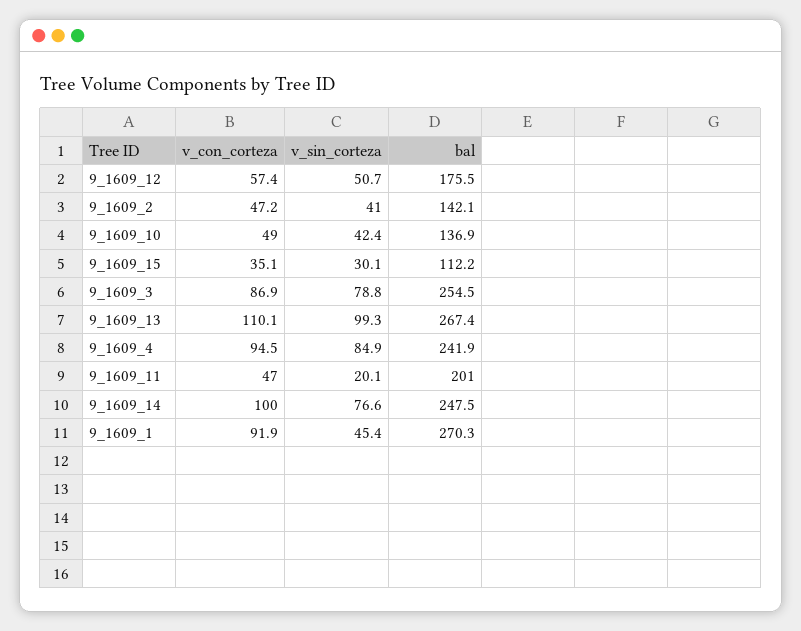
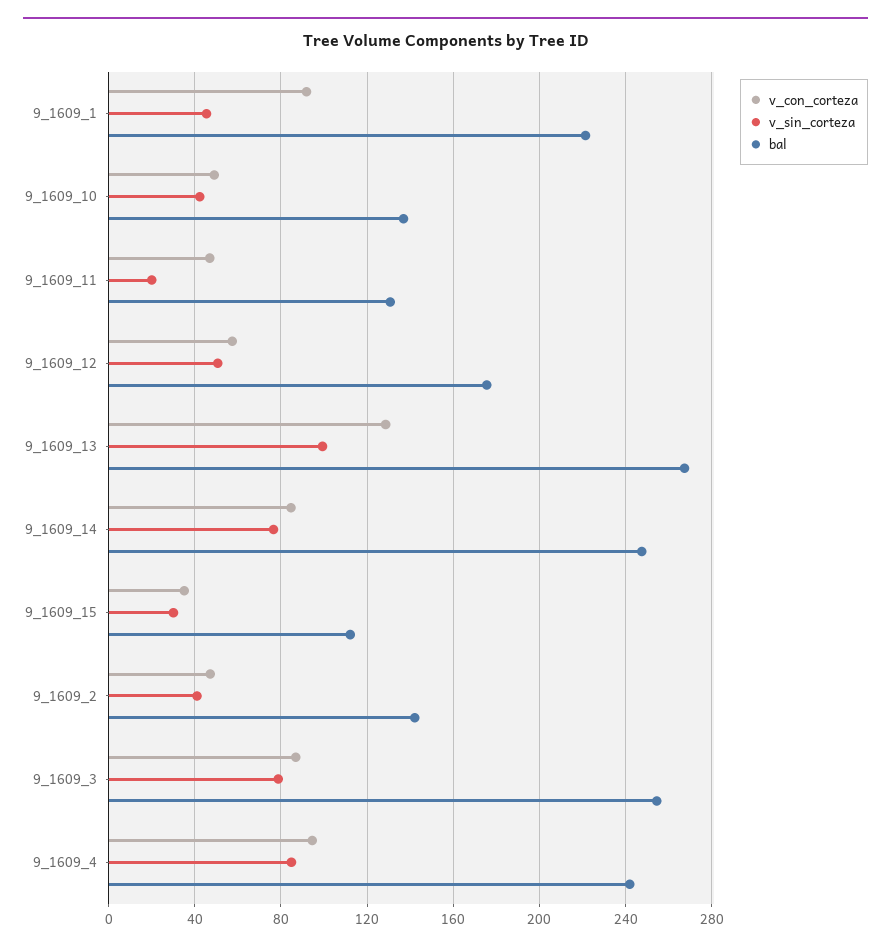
  {
    "v_con_corteza": {
      "9_1609_12": 57.4,
      "9_1609_2": 47.2,
      "9_1609_10": 49,
      "9_1609_15": 35.1,
      "9_1609_3": 86.9,
-     "9_1609_13": 110.1,
+     "9_1609_13": 130,
      "9_1609_4": 94.5,
      "9_1609_11": 47,
-     "9_1609_14": 100,
+     "9_1609_14": 85,
      "9_1609_1": 91.9
    },
    "v_sin_corteza": {
      "9_1609_12": 50.7,
      "9_1609_2": 41,
      "9_1609_10": 42.4,
      "9_1609_15": 30.1,
      "9_1609_3": 78.8,
      "9_1609_13": 99.3,
      "9_1609_4": 84.9,
      "9_1609_11": 20.1,
      "9_1609_14": 76.6,
      "9_1609_1": 45.4
    },
    "bal": {
      "9_1609_12": 175.5,
      "9_1609_2": 142.1,
      "9_1609_10": 136.9,
      "9_1609_15": 112.2,
      "9_1609_3": 254.5,
      "9_1609_13": 267.4,
      "9_1609_4": 241.9,
-     "9_1609_11": 201,
+     "9_1609_11": 130,
      "9_1609_14": 247.5,
-     "9_1609_1": 270.3
+     "9_1609_1": 220
    }
  }

